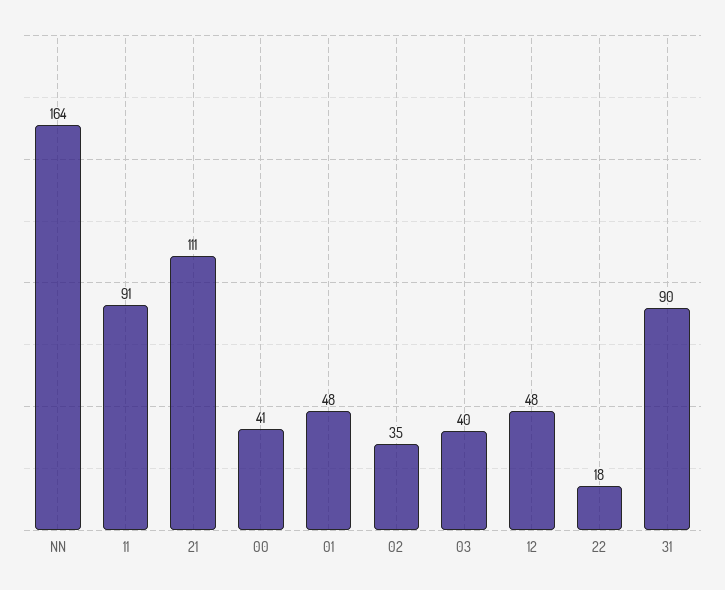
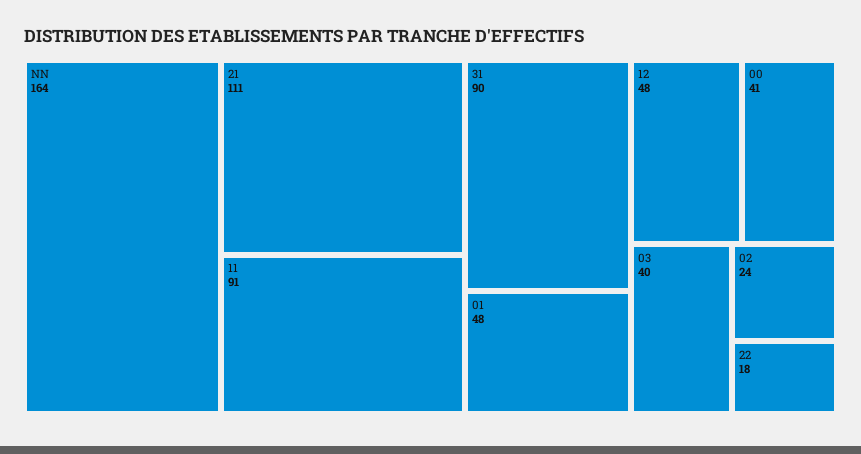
  {
    "NN": 164,
    "11": 91,
    "21": 111,
    "00": 41,
    "01": 48,
-   "02": 35,
+   "02": 24,
    "03": 40,
    "12": 48,
    "22": 18,
    "31": 90
  }

